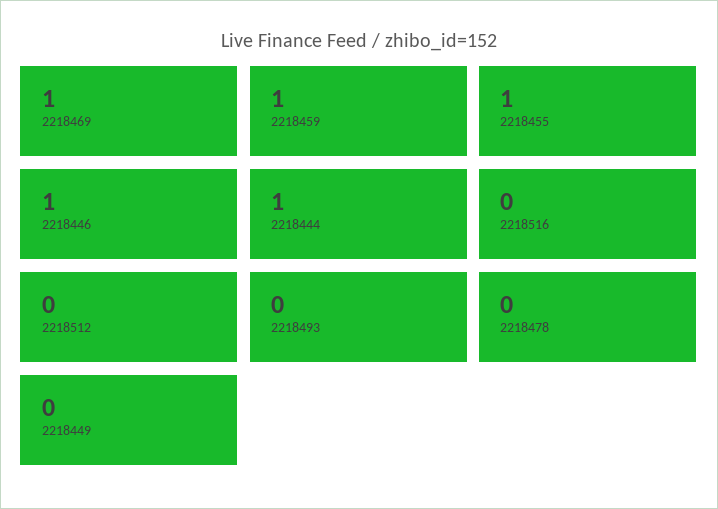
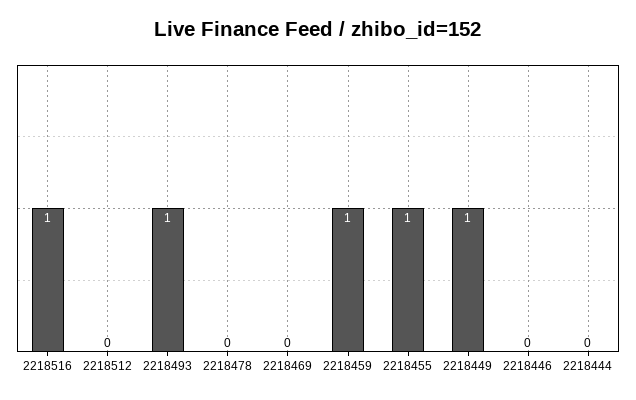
  {
-   "2218469": 1,
+   "2218469": 0,
    "2218459": 1,
    "2218455": 1,
-   "2218446": 1,
+   "2218446": 0,
-   "2218444": 1,
+   "2218444": 0,
-   "2218516": 0,
+   "2218516": 1,
    "2218512": 0,
-   "2218493": 0,
+   "2218493": 1,
    "2218478": 0,
-   "2218449": 0
+   "2218449": 1
  }

